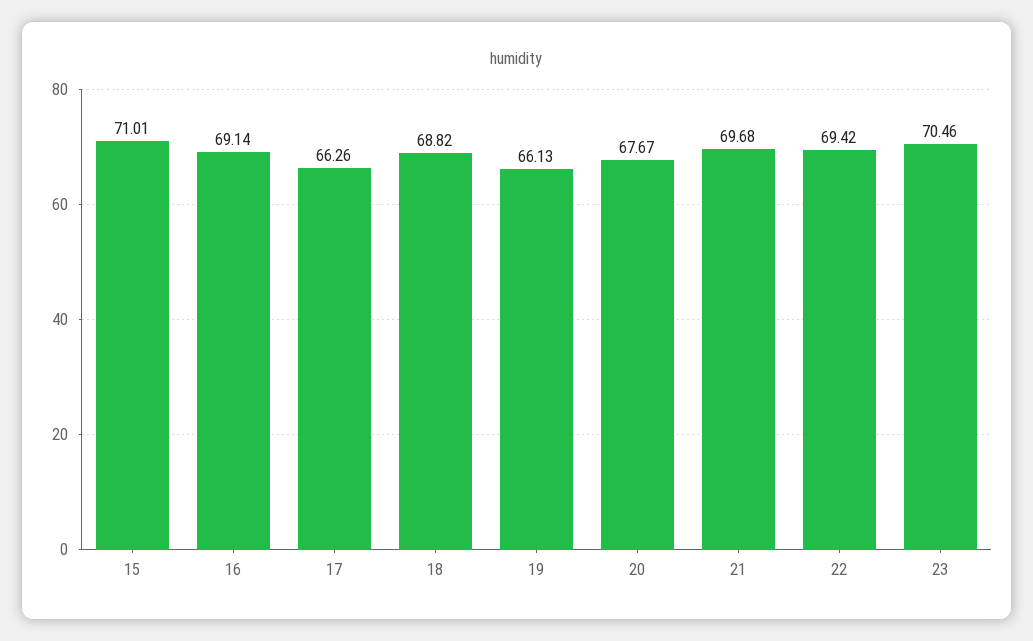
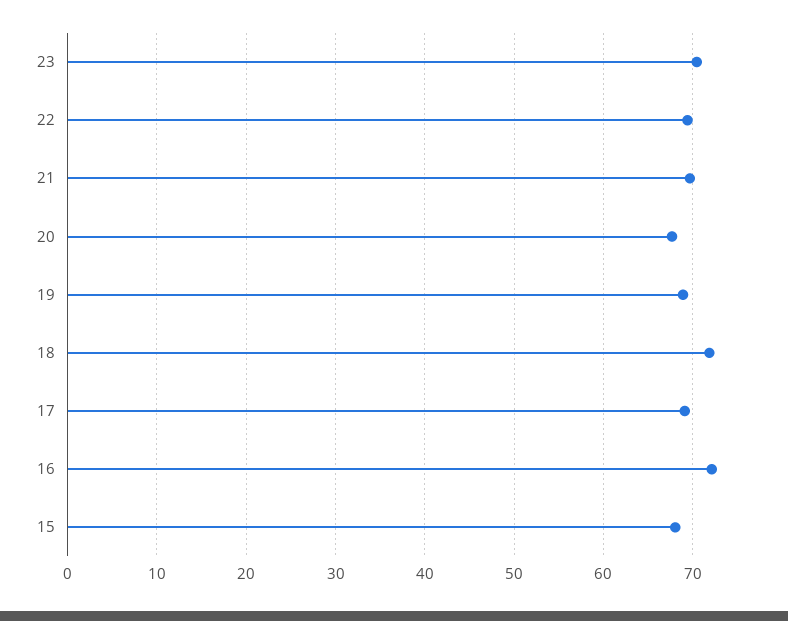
  {
-   "15": 71.01,
+   "15": 68,
-   "16": 69.14,
+   "16": 72,
-   "17": 66.26,
+   "17": 69,
-   "18": 68.82,
+   "18": 72,
-   "19": 66.13,
+   "19": 69,
    "20": 67.67,
    "21": 69.68,
    "22": 69.42,
    "23": 70.46
  }

